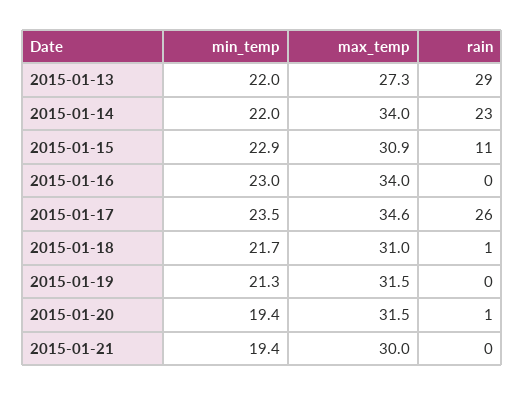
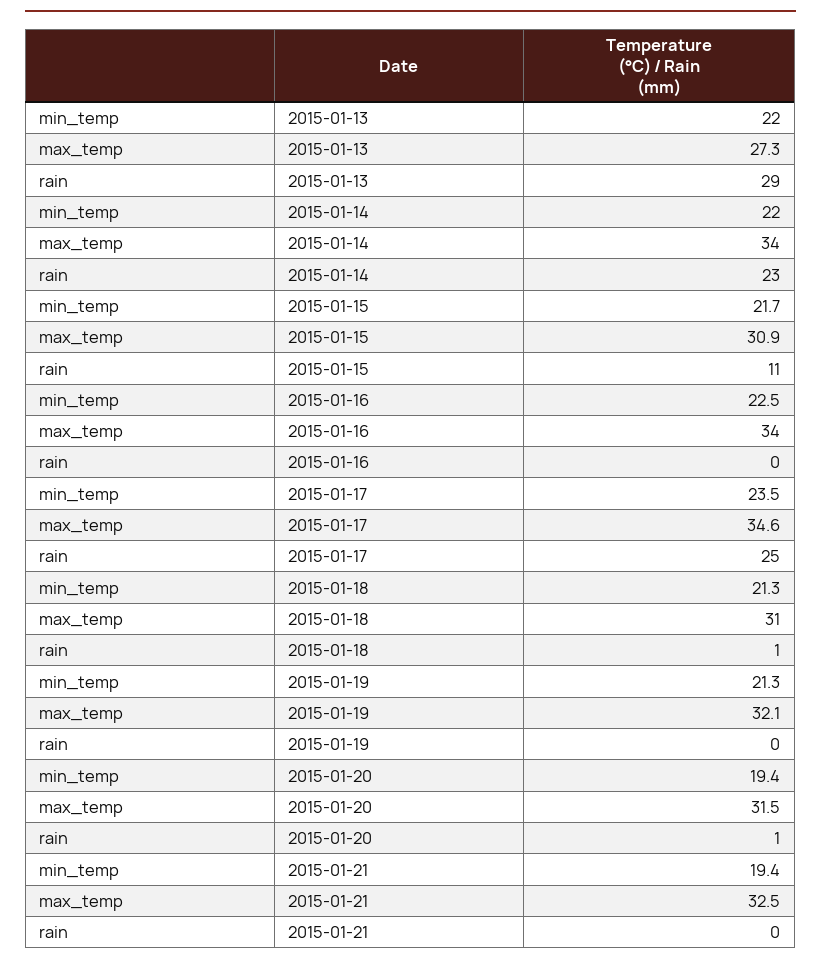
  {
    "min_temp": {
      "2015-01-13": 22,
      "2015-01-14": 22,
-     "2015-01-15": 22.9,
+     "2015-01-15": 21.7,
-     "2015-01-16": 23,
+     "2015-01-16": 22.5,
      "2015-01-17": 23.5,
-     "2015-01-18": 21.7,
+     "2015-01-18": 21.3,
      "2015-01-19": 21.3,
      "2015-01-20": 19.4,
      "2015-01-21": 19.4
    },
    "max_temp": {
      "2015-01-13": 27.3,
      "2015-01-14": 34,
      "2015-01-15": 30.9,
      "2015-01-16": 34,
      "2015-01-17": 34.6,
      "2015-01-18": 31,
-     "2015-01-19": 31.5,
+     "2015-01-19": 32.1,
      "2015-01-20": 31.5,
-     "2015-01-21": 30
+     "2015-01-21": 32.5
    },
    "rain": {
      "2015-01-13": 29,
      "2015-01-14": 23,
      "2015-01-15": 11,
      "2015-01-16": 0,
-     "2015-01-17": 26,
+     "2015-01-17": 25,
      "2015-01-18": 1,
      "2015-01-19": 0,
      "2015-01-20": 1,
      "2015-01-21": 0
    }
  }

